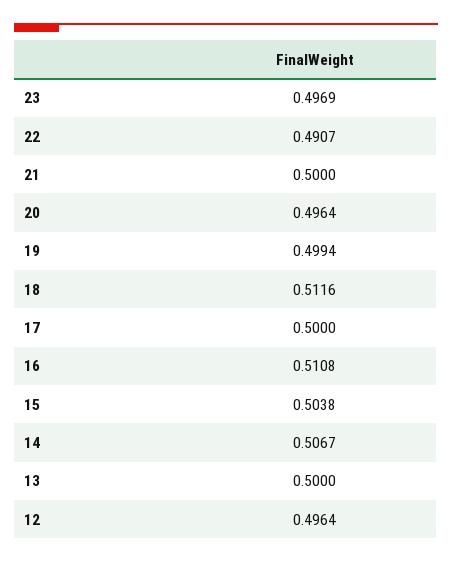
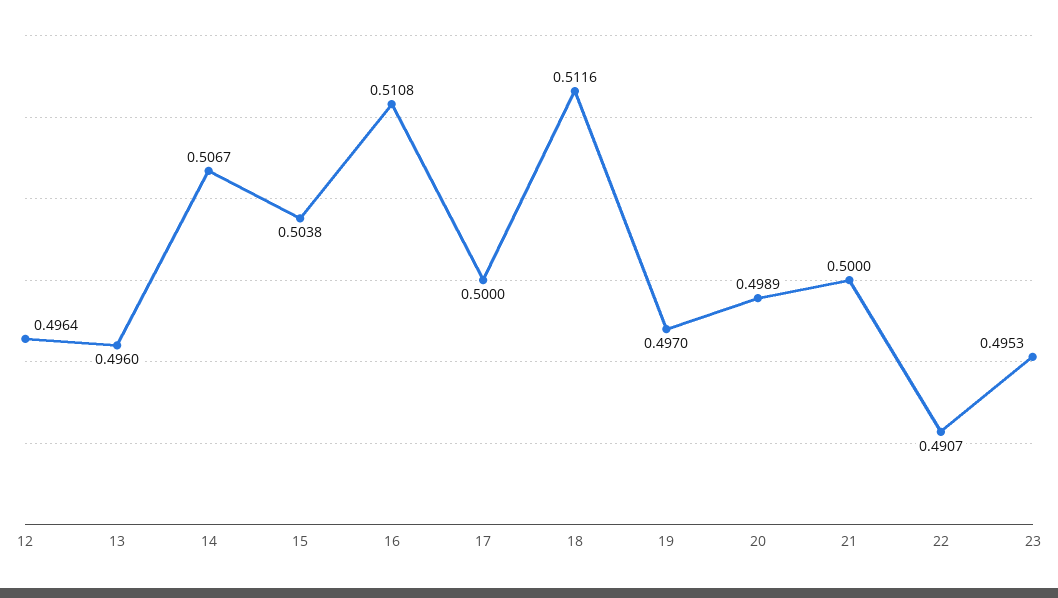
  {
-   "23": 0.4969,
+   "23": 0.4953,
    "22": 0.4907,
    "21": 0.5,
-   "20": 0.4964,
+   "20": 0.4989,
-   "19": 0.4994,
+   "19": 0.497,
    "18": 0.5116,
    "17": 0.5,
    "16": 0.5108,
    "15": 0.5038,
    "14": 0.5067,
-   "13": 0.5,
+   "13": 0.496,
    "12": 0.4964
  }

